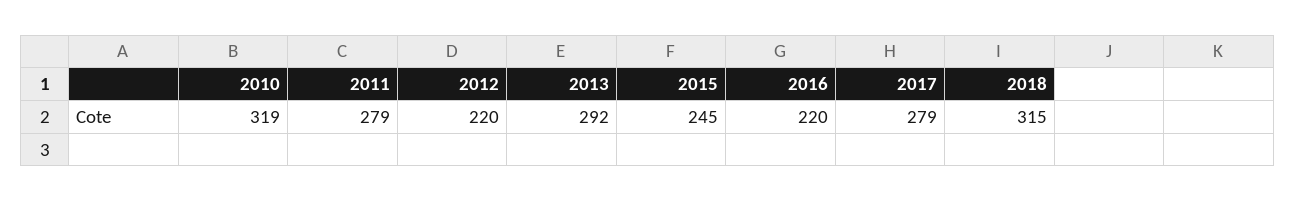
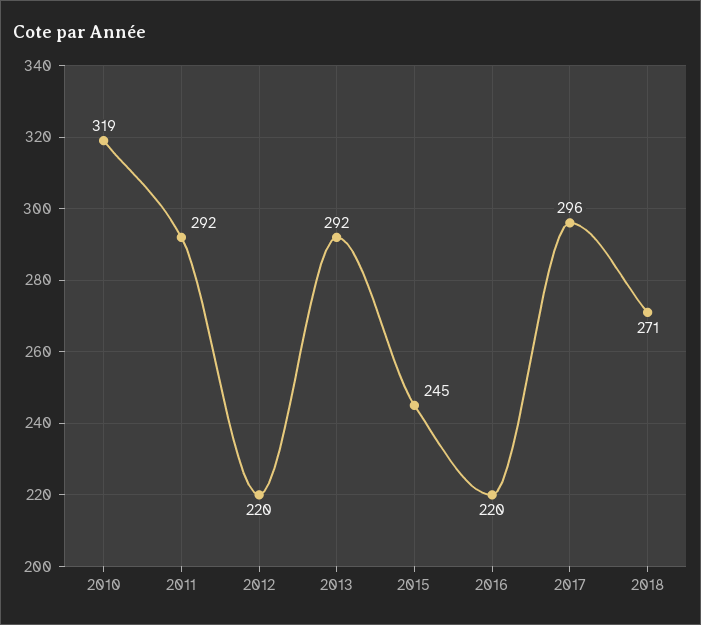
  {
    "2010": 319,
-   "2011": 279,
+   "2011": 292,
    "2012": 220,
    "2013": 292,
    "2015": 245,
    "2016": 220,
-   "2017": 279,
+   "2017": 296,
-   "2018": 315
+   "2018": 271
  }

